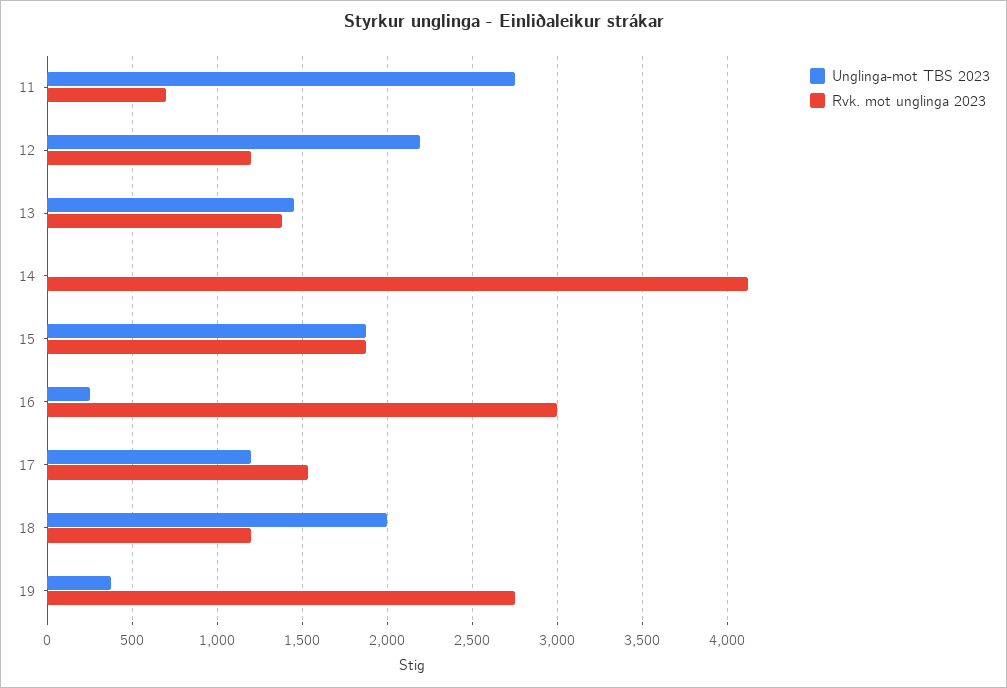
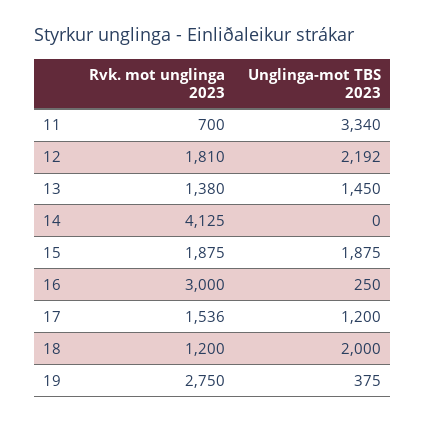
  {
    "Unglinga-mot TBS 2023": {
-     "11": 2750,
+     "11": 3340,
      "12": 2192,
      "13": 1450,
      "14": 0,
      "15": 1875,
      "16": 250,
      "17": 1200,
      "18": 2000,
      "19": 375
    },
    "Rvk. mot unglinga 2023": {
      "11": 700,
-     "12": 1200,
+     "12": 1810,
      "13": 1380,
      "14": 4125,
      "15": 1875,
      "16": 3000,
      "17": 1536,
      "18": 1200,
      "19": 2750
    }
  }

